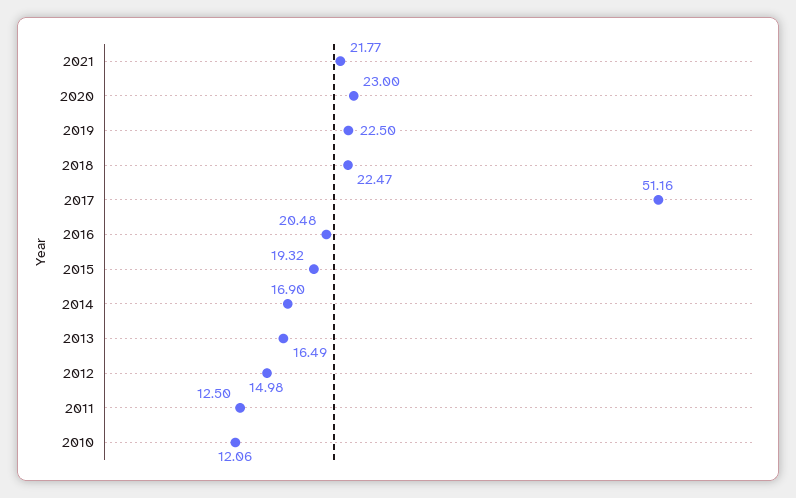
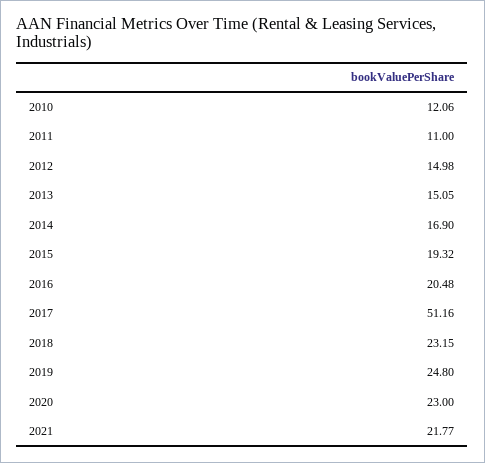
  {
    "2021": 21.77,
    "2020": 23,
-   "2019": 22.5,
+   "2019": 24.8,
-   "2018": 22.47,
+   "2018": 23.15,
    "2017": 51.16,
    "2016": 20.48,
    "2015": 19.32,
    "2014": 16.9,
-   "2013": 16.49,
+   "2013": 15.05,
    "2012": 14.98,
-   "2011": 12.5,
+   "2011": 11,
    "2010": 12.06
  }

